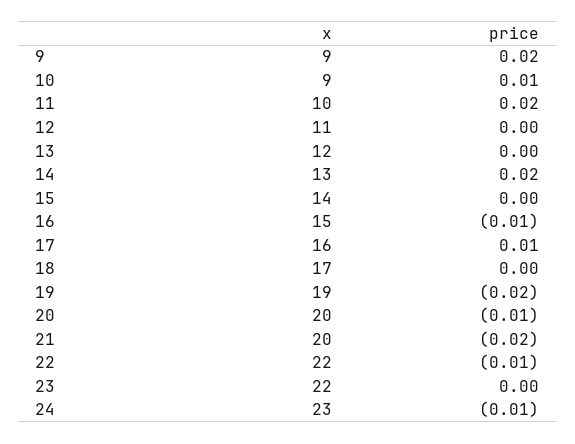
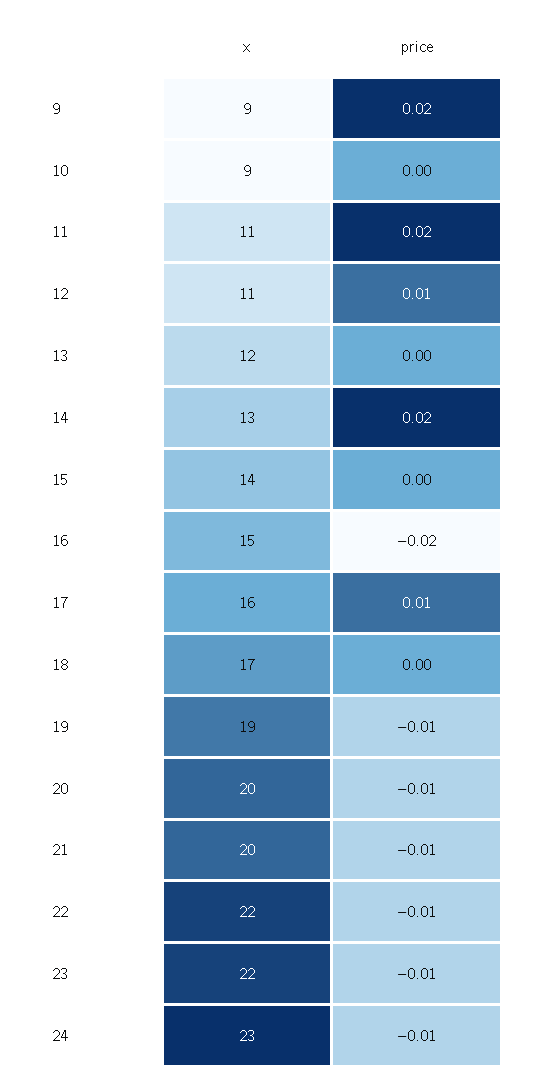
  {
    "x": {
      "9": 9,
      "10": 9,
-     "11": 10,
+     "11": 11,
      "12": 11,
      "13": 12,
      "14": 13,
      "15": 14,
      "16": 15,
      "17": 16,
      "18": 17,
      "19": 19,
      "20": 20,
      "21": 20,
      "22": 22,
      "23": 22,
      "24": 23
    },
    "price": {
      "9": 0.02,
-     "10": 0.01,
+     "10": 0,
      "11": 0.02,
-     "12": 0,
+     "12": 0.01,
      "13": 0,
      "14": 0.02,
      "15": 0,
-     "16": -0.01,
+     "16": -0.02,
      "17": 0.01,
      "18": 0,
-     "19": -0.02,
+     "19": -0.01,
      "20": -0.01,
-     "21": -0.02,
+     "21": -0.01,
      "22": -0.01,
-     "23": 0,
+     "23": -0.01,
      "24": -0.01
    }
  }

